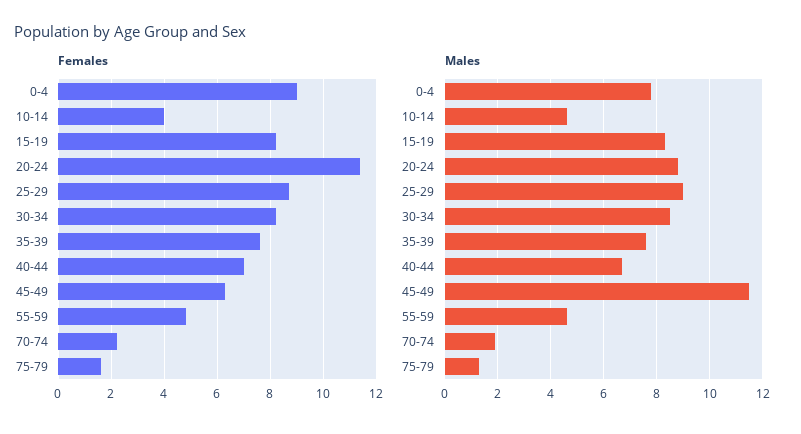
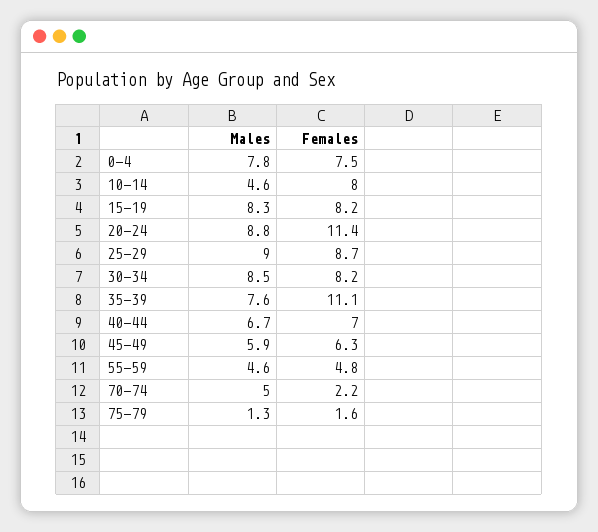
  {
    "Females": {
-     "0-4": 9,
+     "0-4": 7.5,
-     "10-14": 4,
+     "10-14": 8,
      "15-19": 8.2,
      "20-24": 11.4,
      "25-29": 8.7,
      "30-34": 8.2,
-     "35-39": 7.5,
+     "35-39": 11.1,
      "40-44": 7,
      "45-49": 6.3,
      "55-59": 4.8,
      "70-74": 2.2,
      "75-79": 1.6
    },
    "Males": {
      "0-4": 7.8,
      "10-14": 4.6,
      "15-19": 8.3,
      "20-24": 8.8,
      "25-29": 9,
      "30-34": 8.5,
      "35-39": 7.6,
      "40-44": 6.7,
-     "45-49": 11.5,
+     "45-49": 5.9,
      "55-59": 4.6,
-     "70-74": 2,
+     "70-74": 5,
      "75-79": 1.3
    }
  }

